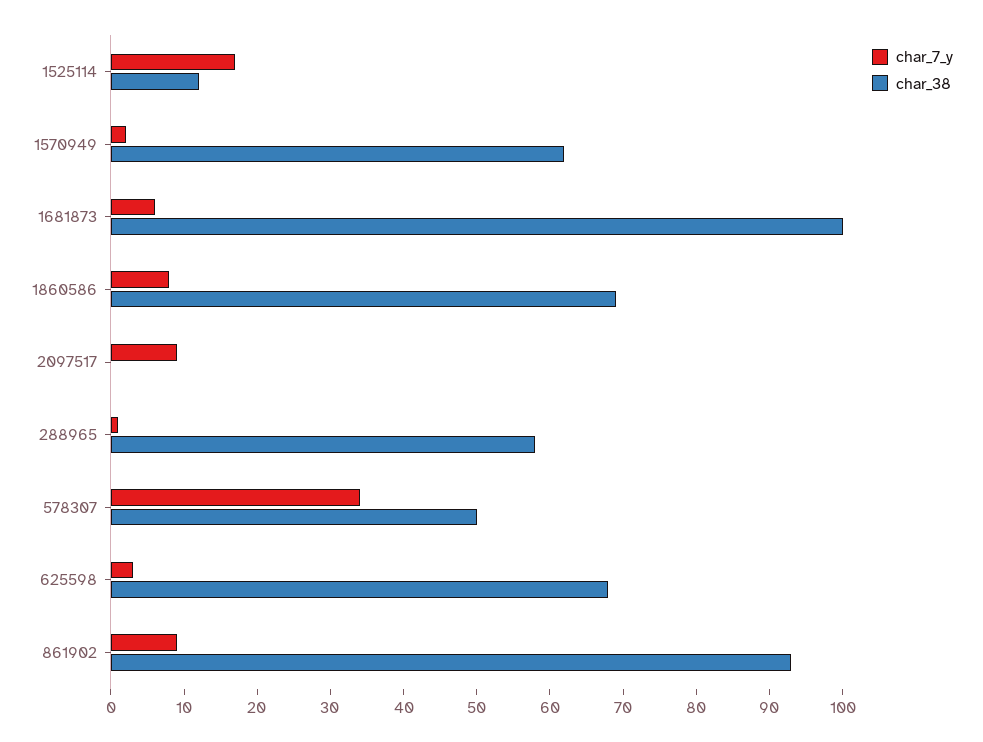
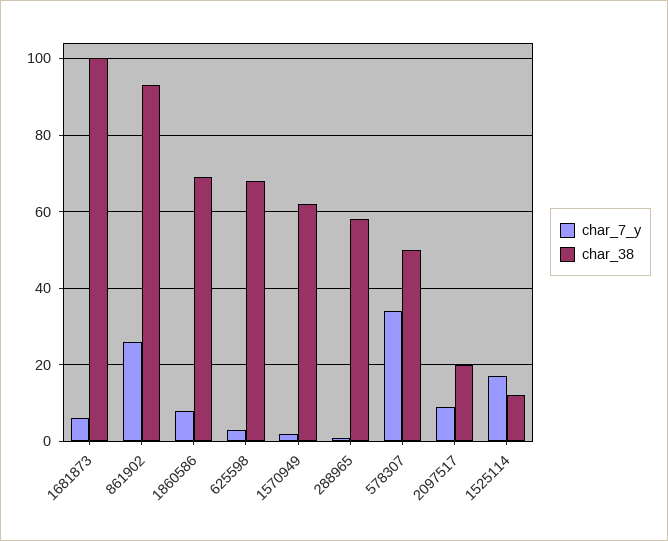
  {
    "char_7_y": {
      "1525114": 15,
      "1570949": 0,
      "1681873": 5,
      "1860586": 10,
      "2097517": 10,
      "288965": 0,
      "578307": 35,
      "625598": 5,
-     "861902": 10
+     "861902": 25
    },
    "char_38": {
      "1525114": 10,
      "1570949": 60,
      "1681873": 100,
      "1860586": 70,
-     "2097517": 0,
+     "2097517": 20,
      "288965": 60,
      "578307": 50,
      "625598": 70,
      "861902": 95
    }
  }

